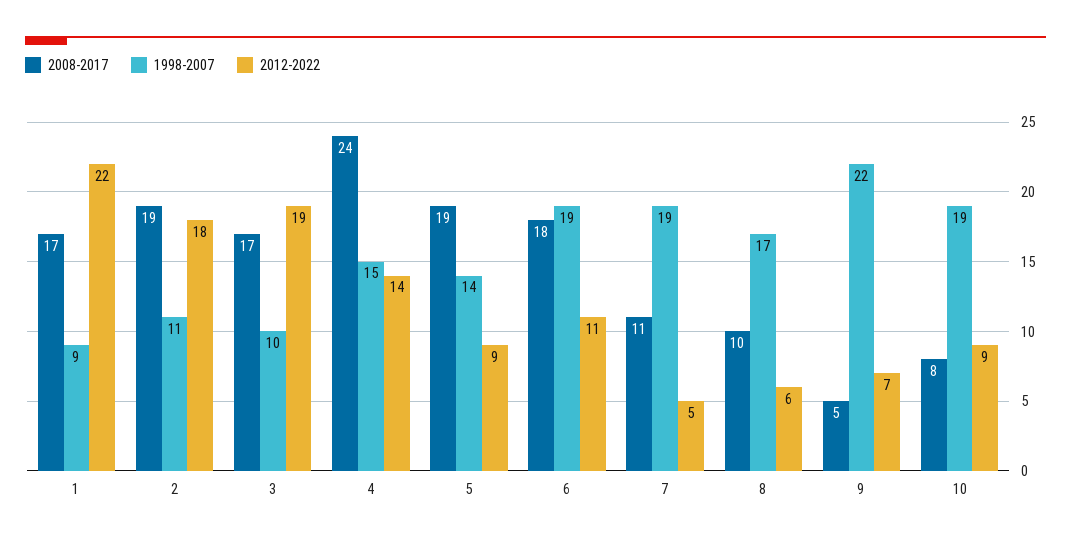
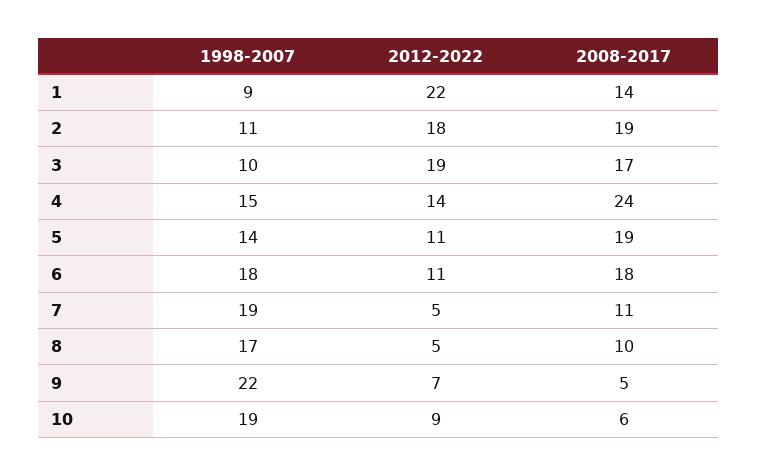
  {
    "2008-2017": {
-     "1": 17,
+     "1": 14,
      "2": 19,
      "3": 17,
      "4": 24,
      "5": 19,
      "6": 18,
      "7": 11,
      "8": 10,
      "9": 5,
-     "10": 8
+     "10": 6
    },
    "1998-2007": {
      "1": 9,
      "2": 11,
      "3": 10,
      "4": 15,
      "5": 14,
-     "6": 19,
+     "6": 18,
      "7": 19,
      "8": 17,
      "9": 22,
      "10": 19
    },
    "2012-2022": {
      "1": 22,
      "2": 18,
      "3": 19,
      "4": 14,
-     "5": 9,
+     "5": 11,
      "6": 11,
      "7": 5,
-     "8": 6,
+     "8": 5,
      "9": 7,
      "10": 9
    }
  }

